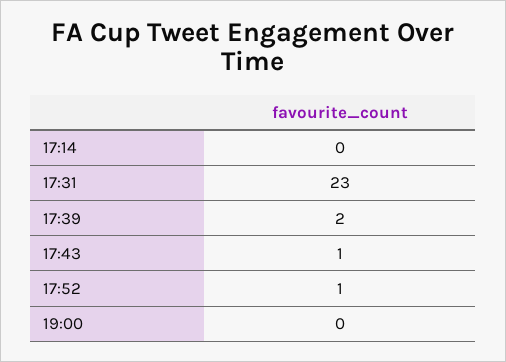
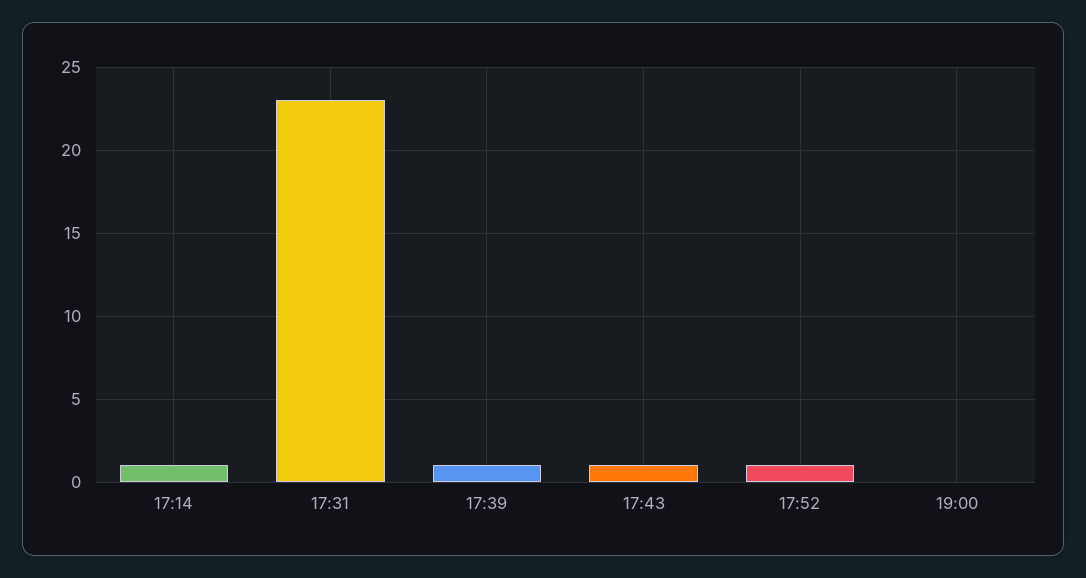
  {
-   "17:14": 0,
+   "17:14": 1,
    "17:31": 23,
-   "17:39": 2,
+   "17:39": 1,
    "17:43": 1,
    "17:52": 1,
    "19:00": 0
  }

